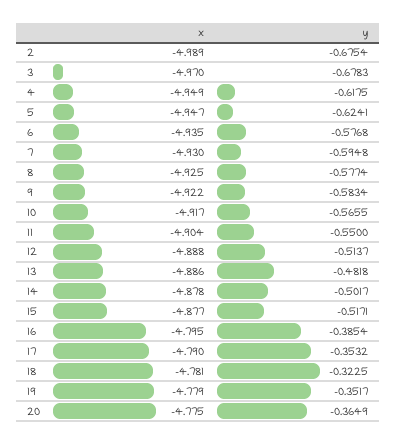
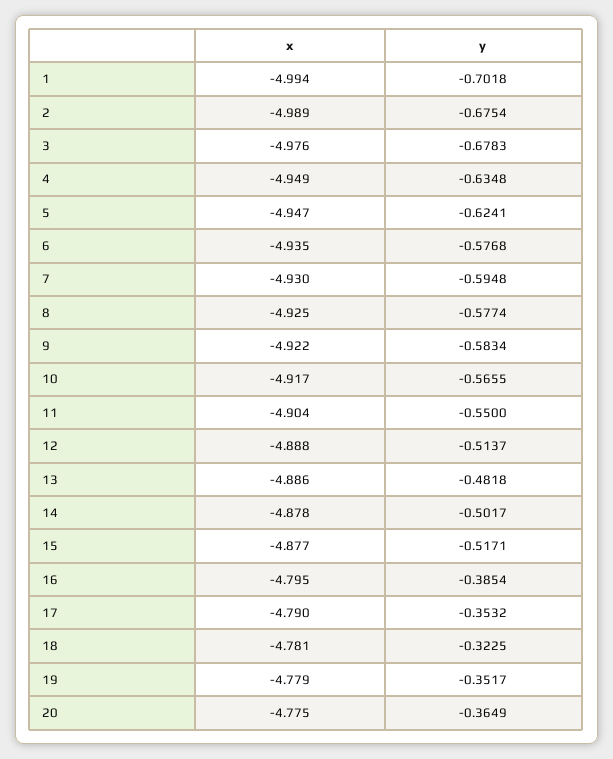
  {
    "x": {
      "2": -4.989,
-     "3": -4.97,
+     "3": -4.976,
      "4": -4.949,
      "5": -4.947,
      "6": -4.935,
      "7": -4.93,
      "8": -4.925,
      "9": -4.922,
      "10": -4.917,
      "11": -4.904,
      "12": -4.888,
      "13": -4.886,
      "14": -4.878,
      "15": -4.877,
      "16": -4.795,
      "17": -4.79,
      "18": -4.781,
      "19": -4.779,
-     "20": -4.775
+     "20": -4.775,
+     "1": -4.994
    },
    "y": {
      "2": -0.6754,
      "3": -0.6783,
-     "4": -0.6175,
+     "4": -0.6348,
      "5": -0.6241,
      "6": -0.5768,
      "7": -0.5948,
      "8": -0.5774,
      "9": -0.5834,
      "10": -0.5655,
      "11": -0.55,
      "12": -0.5137,
      "13": -0.4818,
      "14": -0.5017,
      "15": -0.5171,
      "16": -0.3854,
      "17": -0.3532,
      "18": -0.3225,
      "19": -0.3517,
-     "20": -0.3649
+     "20": -0.3649,
+     "1": -0.7018
    }
  }

